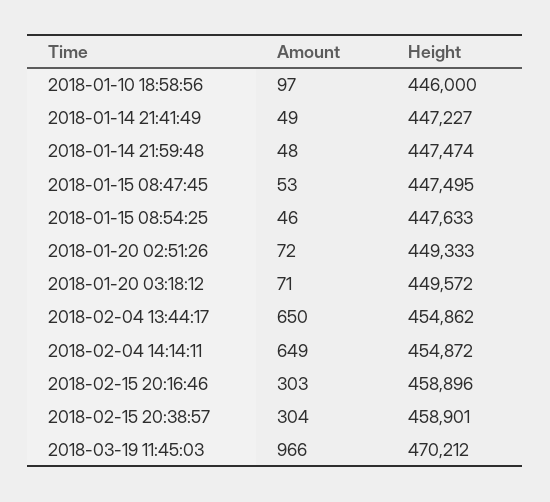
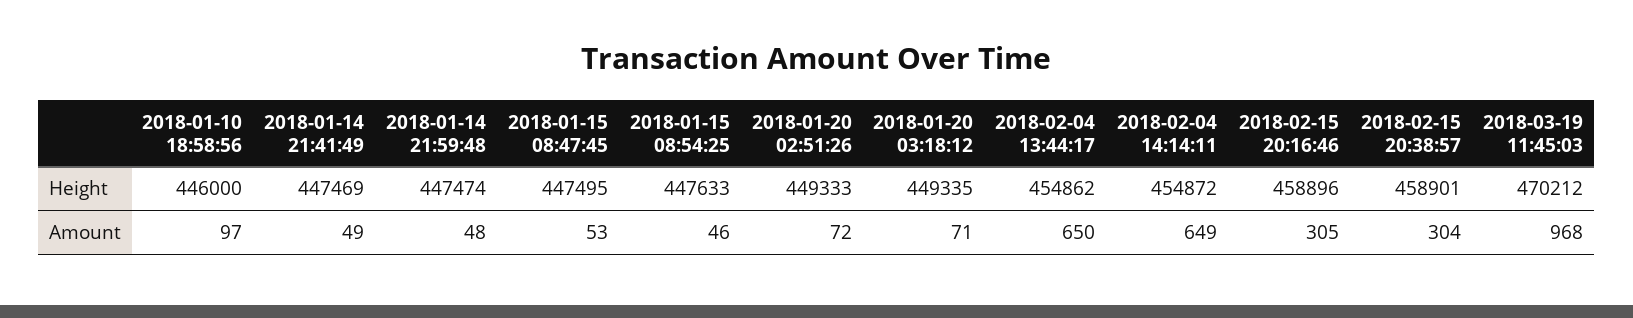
  {
    "Amount": {
      "2018-01-10 18:58:56": 97,
      "2018-01-14 21:41:49": 49,
      "2018-01-14 21:59:48": 48,
      "2018-01-15 08:47:45": 53,
      "2018-01-15 08:54:25": 46,
      "2018-01-20 02:51:26": 72,
      "2018-01-20 03:18:12": 71,
      "2018-02-04 13:44:17": 650,
      "2018-02-04 14:14:11": 649,
-     "2018-02-15 20:16:46": 303,
+     "2018-02-15 20:16:46": 305,
      "2018-02-15 20:38:57": 304,
-     "2018-03-19 11:45:03": 966
+     "2018-03-19 11:45:03": 968
    },
    "Height": {
      "2018-01-10 18:58:56": 446000,
-     "2018-01-14 21:41:49": 447227,
+     "2018-01-14 21:41:49": 447469,
      "2018-01-14 21:59:48": 447474,
      "2018-01-15 08:47:45": 447495,
      "2018-01-15 08:54:25": 447633,
      "2018-01-20 02:51:26": 449333,
-     "2018-01-20 03:18:12": 449572,
+     "2018-01-20 03:18:12": 449335,
      "2018-02-04 13:44:17": 454862,
      "2018-02-04 14:14:11": 454872,
      "2018-02-15 20:16:46": 458896,
      "2018-02-15 20:38:57": 458901,
      "2018-03-19 11:45:03": 470212
    }
  }

